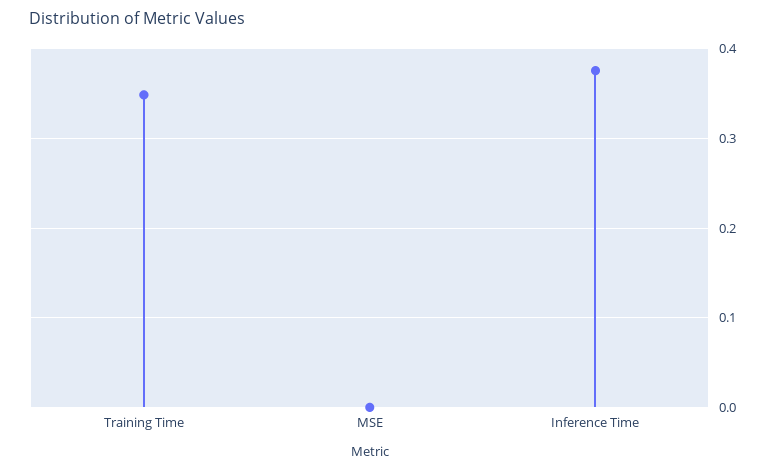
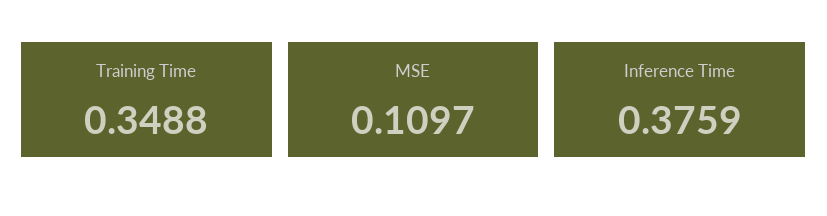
  {
    "Training Time": 0.3488,
-   "MSE": 0,
+   "MSE": 0.1097,
    "Inference Time": 0.3759
  }

